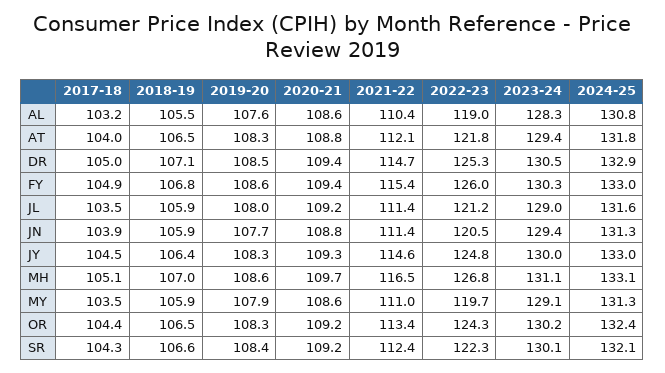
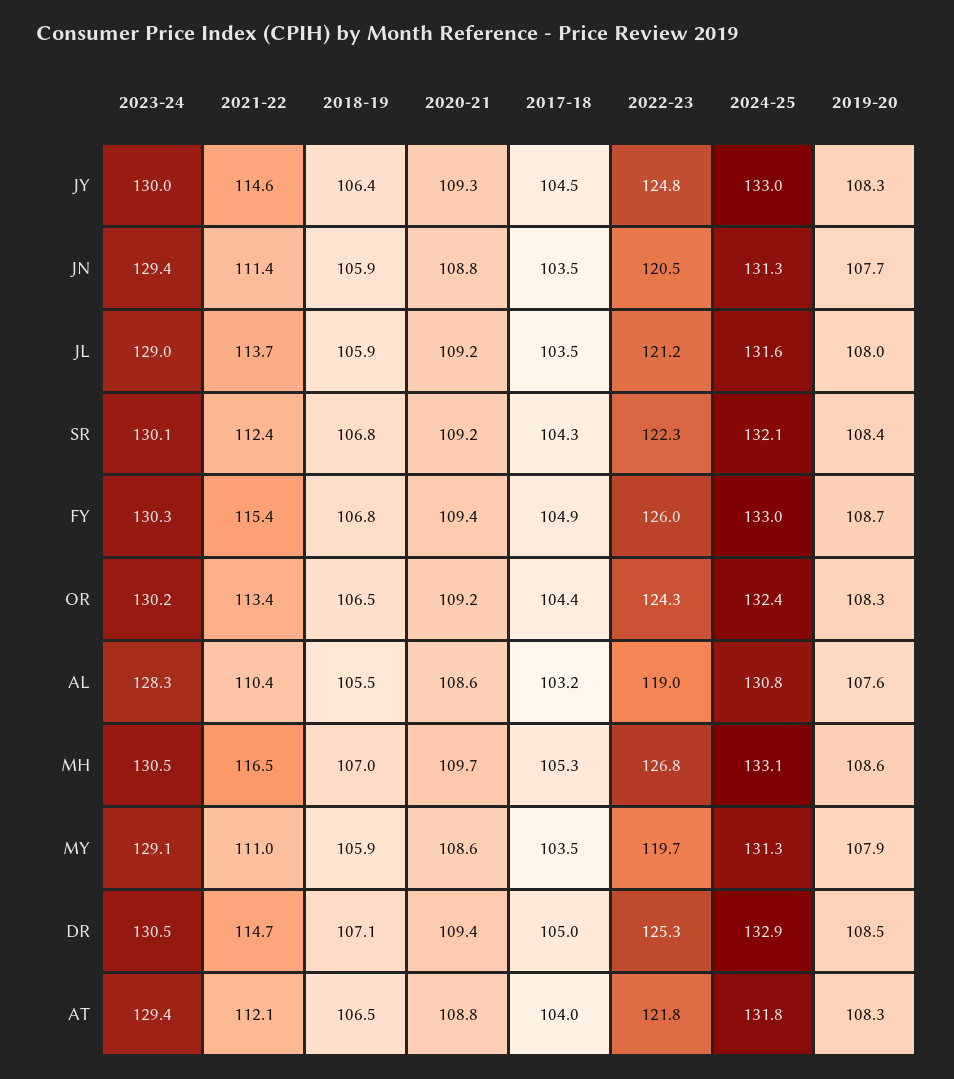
  {
    "2017-18": {
      "AL": 103.2,
      "AT": 104,
      "DR": 105,
      "FY": 104.9,
      "JL": 103.5,
-     "JN": 103.9,
+     "JN": 103.5,
      "JY": 104.5,
-     "MH": 105.1,
+     "MH": 105.3,
      "MY": 103.5,
      "OR": 104.4,
      "SR": 104.3
    },
    "2018-19": {
      "AL": 105.5,
      "AT": 106.5,
      "DR": 107.1,
      "FY": 106.8,
      "JL": 105.9,
      "JN": 105.9,
      "JY": 106.4,
      "MH": 107,
      "MY": 105.9,
      "OR": 106.5,
-     "SR": 106.6
+     "SR": 106.8
    },
    "2019-20": {
      "AL": 107.6,
      "AT": 108.3,
      "DR": 108.5,
-     "FY": 108.6,
+     "FY": 108.7,
      "JL": 108,
      "JN": 107.7,
      "JY": 108.3,
      "MH": 108.6,
      "MY": 107.9,
      "OR": 108.3,
      "SR": 108.4
    },
    "2020-21": {
      "AL": 108.6,
      "AT": 108.8,
      "DR": 109.4,
      "FY": 109.4,
      "JL": 109.2,
      "JN": 108.8,
      "JY": 109.3,
      "MH": 109.7,
      "MY": 108.6,
      "OR": 109.2,
      "SR": 109.2
    },
    "2021-22": {
      "AL": 110.4,
      "AT": 112.1,
      "DR": 114.7,
      "FY": 115.4,
-     "JL": 111.4,
+     "JL": 113.7,
      "JN": 111.4,
      "JY": 114.6,
      "MH": 116.5,
      "MY": 111,
      "OR": 113.4,
      "SR": 112.4
    },
    "2022-23": {
      "AL": 119,
      "AT": 121.8,
      "DR": 125.3,
      "FY": 126,
      "JL": 121.2,
      "JN": 120.5,
      "JY": 124.8,
      "MH": 126.8,
      "MY": 119.7,
      "OR": 124.3,
      "SR": 122.3
    },
    "2023-24": {
      "AL": 128.3,
      "AT": 129.4,
      "DR": 130.5,
      "FY": 130.3,
      "JL": 129,
      "JN": 129.4,
      "JY": 130,
-     "MH": 131.1,
+     "MH": 130.5,
      "MY": 129.1,
      "OR": 130.2,
      "SR": 130.1
    },
    "2024-25": {
      "AL": 130.8,
      "AT": 131.8,
      "DR": 132.9,
      "FY": 133,
      "JL": 131.6,
      "JN": 131.3,
      "JY": 133,
      "MH": 133.1,
      "MY": 131.3,
      "OR": 132.4,
      "SR": 132.1
    }
  }

